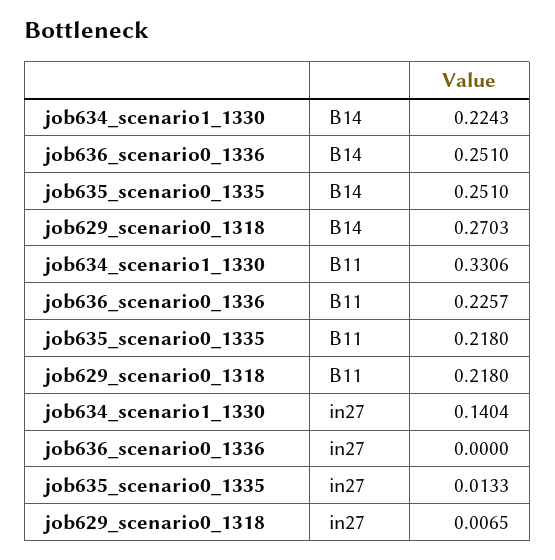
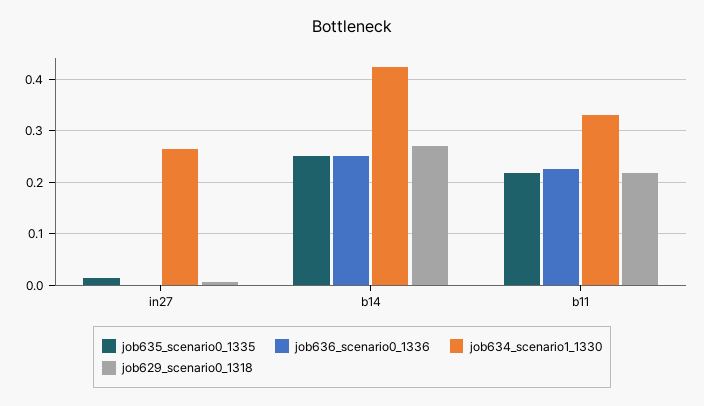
  {
    "job634_scenario1_1330": {
-     "B14": 0.2243,
+     "B14": 0.42,
      "B11": 0.3306,
-     "in27": 0.1404
+     "in27": 0.26
    },
    "job636_scenario0_1336": {
      "B14": 0.251,
      "B11": 0.2257,
      "in27": 0
    },
    "job635_scenario0_1335": {
      "B14": 0.251,
      "B11": 0.218,
      "in27": 0.0133
    },
    "job629_scenario0_1318": {
      "B14": 0.2703,
      "B11": 0.218,
      "in27": 0.0065
    }
  }

